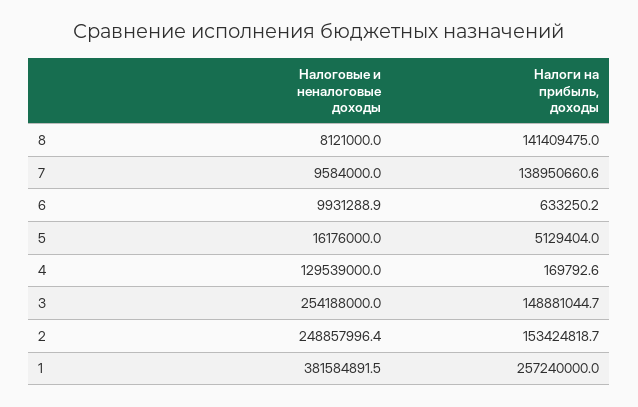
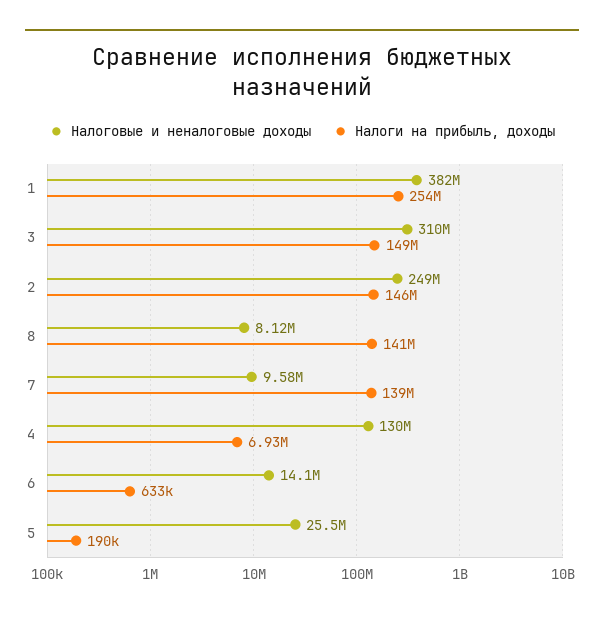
  {
    "Налоговые и неналоговые доходы": {
      "8": 8121000,
      "7": 9584000,
-     "6": 9931288.9,
+     "6": 14100000,
-     "5": 16176000,
+     "5": 25500000,
      "4": 129539000,
-     "3": 254188000,
+     "3": 310000000,
      "2": 248857996.4,
      "1": 381584891.5
    },
    "Налоги на прибыль, доходы": {
      "8": 141409475,
      "7": 138950660.6,
      "6": 633250.2,
-     "5": 5129404,
+     "5": 190000,
-     "4": 169792.6,
+     "4": 6930000,
      "3": 148881044.7,
-     "2": 153424818.7,
+     "2": 146000000,
-     "1": 257240000
+     "1": 254000000
    }
  }

